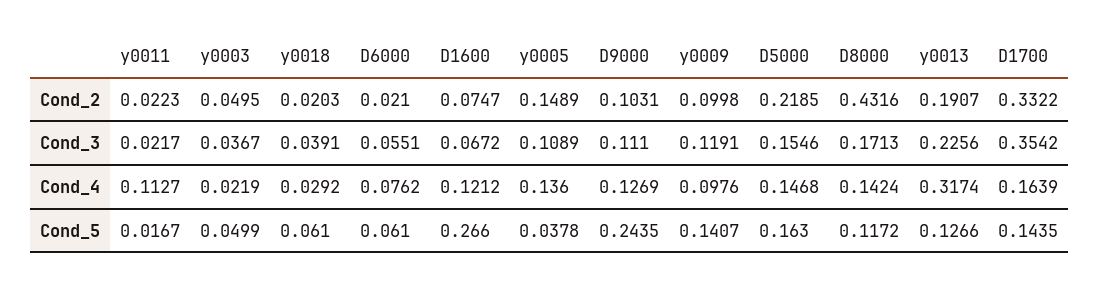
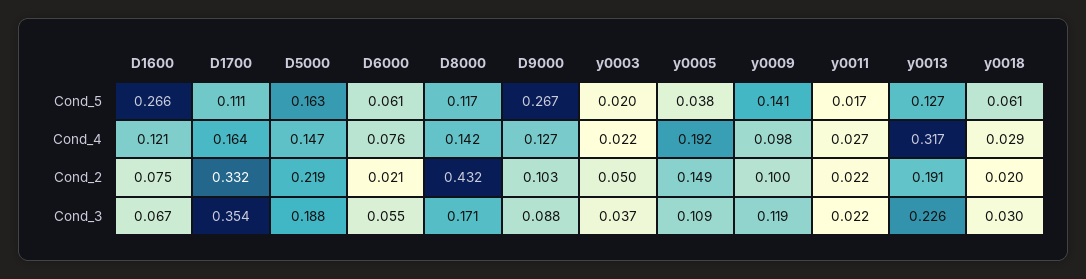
  {
    "y0011": {
      "Cond_2": 0.0223,
      "Cond_3": 0.0217,
-     "Cond_4": 0.1127,
+     "Cond_4": 0.027,
      "Cond_5": 0.0167
    },
    "y0003": {
      "Cond_2": 0.0495,
      "Cond_3": 0.0367,
      "Cond_4": 0.0219,
-     "Cond_5": 0.0499
+     "Cond_5": 0.02
    },
    "y0018": {
      "Cond_2": 0.0203,
-     "Cond_3": 0.0391,
+     "Cond_3": 0.03,
      "Cond_4": 0.0292,
      "Cond_5": 0.061
    },
    "D6000": {
      "Cond_2": 0.021,
      "Cond_3": 0.0551,
      "Cond_4": 0.0762,
      "Cond_5": 0.061
    },
    "D1600": {
      "Cond_2": 0.0747,
      "Cond_3": 0.0672,
      "Cond_4": 0.1212,
      "Cond_5": 0.266
    },
    "y0005": {
      "Cond_2": 0.1489,
      "Cond_3": 0.1089,
-     "Cond_4": 0.136,
+     "Cond_4": 0.192,
      "Cond_5": 0.0378
    },
    "D9000": {
      "Cond_2": 0.1031,
-     "Cond_3": 0.111,
+     "Cond_3": 0.088,
      "Cond_4": 0.1269,
-     "Cond_5": 0.2435
+     "Cond_5": 0.267
    },
    "y0009": {
      "Cond_2": 0.0998,
      "Cond_3": 0.1191,
      "Cond_4": 0.0976,
      "Cond_5": 0.1407
    },
    "D5000": {
      "Cond_2": 0.2185,
-     "Cond_3": 0.1546,
+     "Cond_3": 0.188,
      "Cond_4": 0.1468,
      "Cond_5": 0.163
    },
    "D8000": {
      "Cond_2": 0.4316,
      "Cond_3": 0.1713,
      "Cond_4": 0.1424,
      "Cond_5": 0.1172
    },
    "y0013": {
      "Cond_2": 0.1907,
      "Cond_3": 0.2256,
      "Cond_4": 0.3174,
      "Cond_5": 0.1266
    },
    "D1700": {
      "Cond_2": 0.3322,
      "Cond_3": 0.3542,
      "Cond_4": 0.1639,
-     "Cond_5": 0.1435
+     "Cond_5": 0.111
    }
  }

